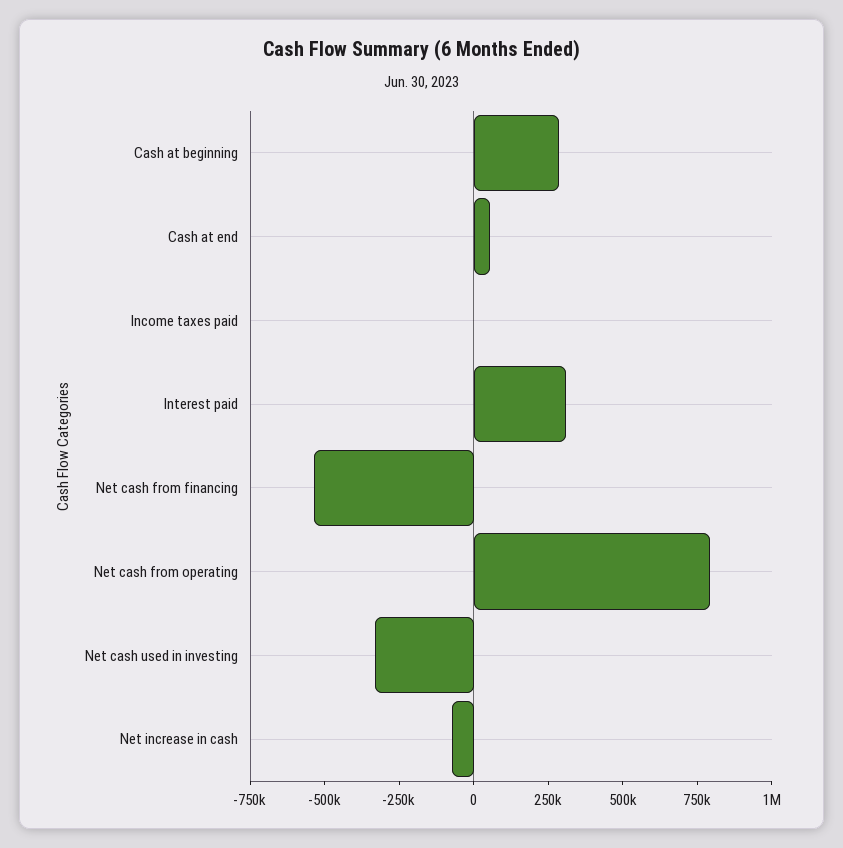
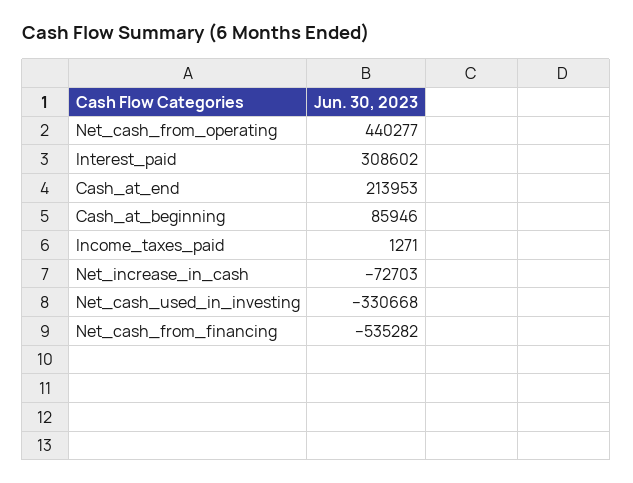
  {
-   "Cash at beginning": 300000,
+   "Cash at beginning": 85946,
-   "Cash at end": 50000,
+   "Cash at end": 213953,
    "Income taxes paid": 1271,
    "Interest paid": 308602,
    "Net cash from financing": -535282,
-   "Net cash from operating": 800000,
+   "Net cash from operating": 440277,
    "Net cash used in investing": -330668,
    "Net increase in cash": -72703
  }

